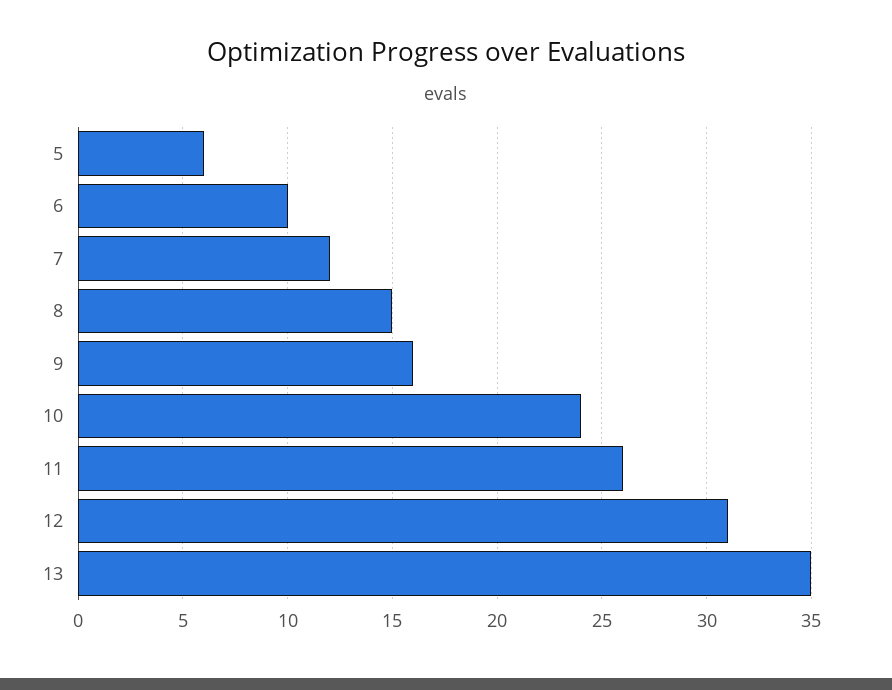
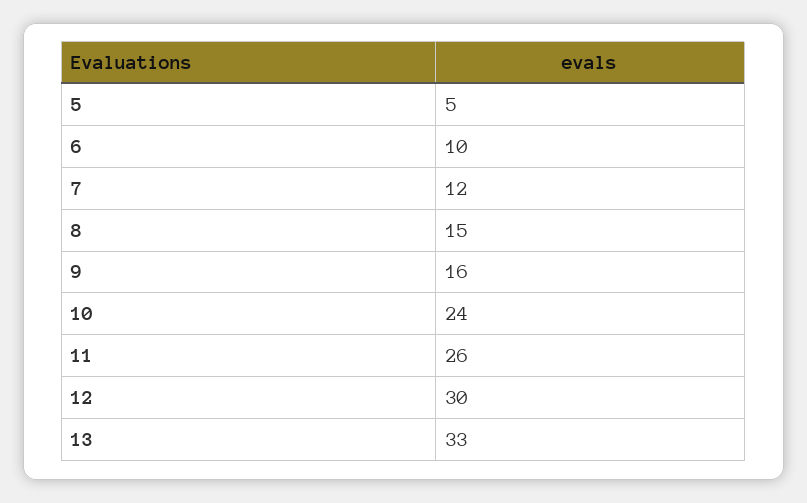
  {
-   "5": 6,
+   "5": 5,
    "6": 10,
    "7": 12,
    "8": 15,
    "9": 16,
    "10": 24,
    "11": 26,
-   "12": 31,
+   "12": 30,
-   "13": 35
+   "13": 33
  }

